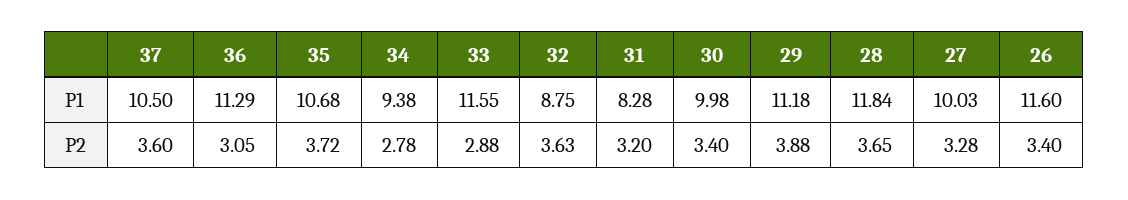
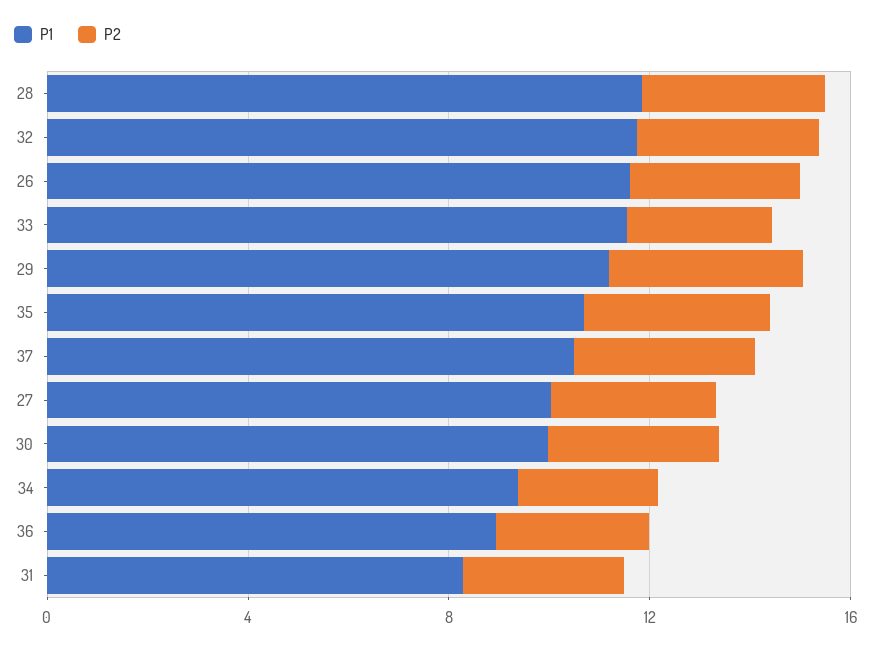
  {
    "P1": {
      "37": 10.5,
-     "36": 11.29,
+     "36": 9,
      "35": 10.68,
      "34": 9.38,
      "33": 11.55,
-     "32": 8.75,
+     "32": 12,
      "31": 8.28,
      "30": 9.98,
      "29": 11.18,
      "28": 11.84,
      "27": 10.03,
      "26": 11.6
    },
    "P2": {
      "37": 3.6,
      "36": 3.05,
      "35": 3.72,
      "34": 2.78,
      "33": 2.88,
      "32": 3.63,
      "31": 3.2,
      "30": 3.4,
      "29": 3.88,
      "28": 3.65,
      "27": 3.28,
      "26": 3.4
    }
  }

